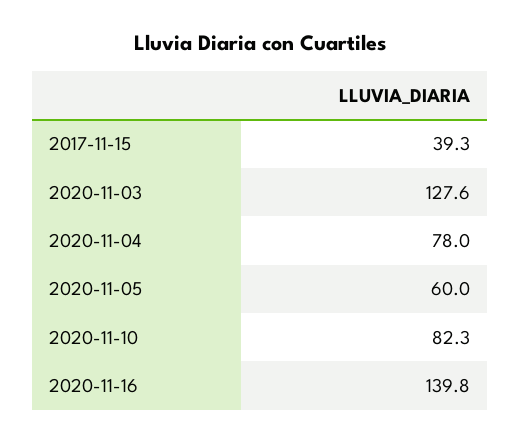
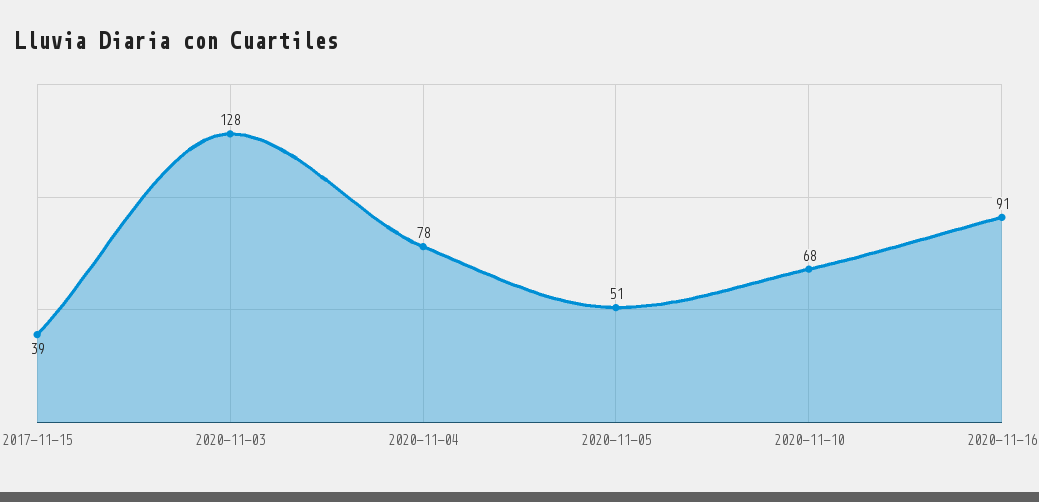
  {
    "2017-11-15": 39.3,
    "2020-11-03": 127.6,
    "2020-11-04": 78,
-   "2020-11-05": 60,
+   "2020-11-05": 51,
-   "2020-11-10": 82.3,
+   "2020-11-10": 68,
-   "2020-11-16": 139.8
+   "2020-11-16": 91
  }

